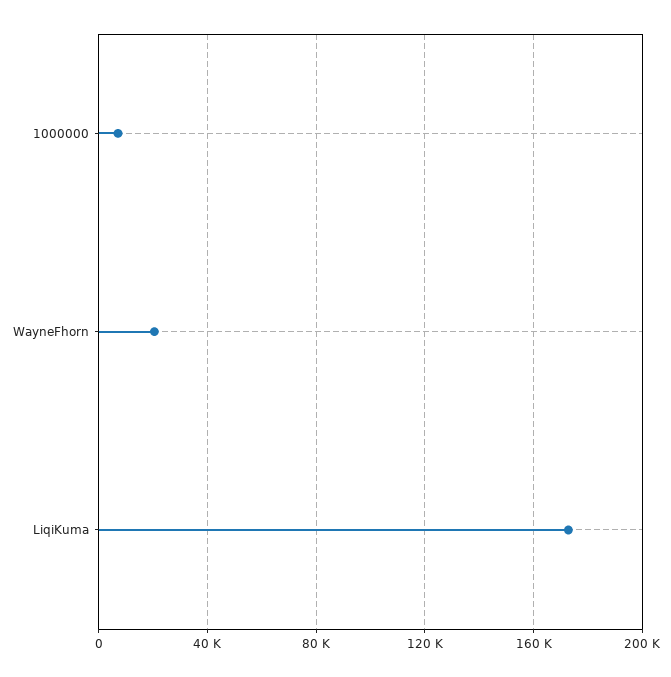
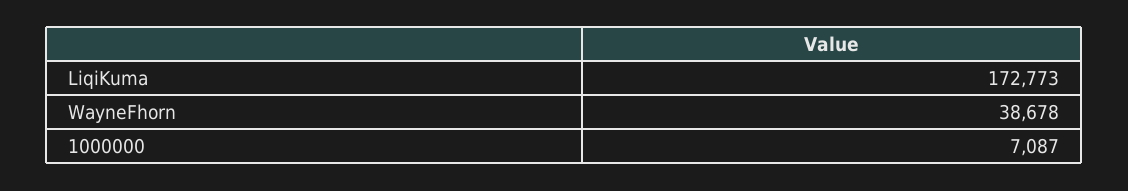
  {
    "1000000": 7087,
-   "WayneFhorn": 20000,
+   "WayneFhorn": 38678,
    "LiqiKuma": 172773
  }

